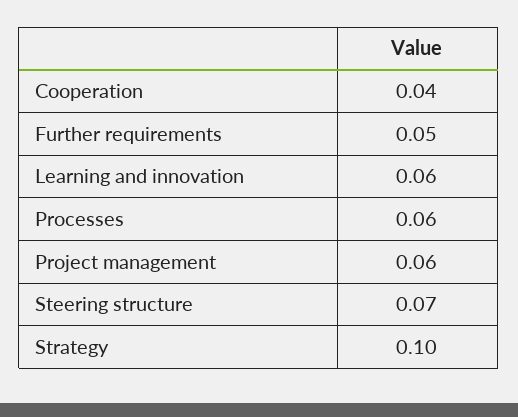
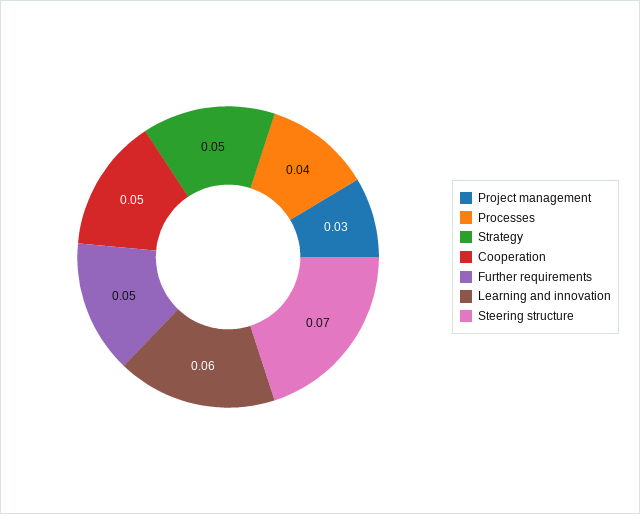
  {
-   "Cooperation": 0.04,
+   "Cooperation": 0.05,
    "Further requirements": 0.05,
    "Learning and innovation": 0.06,
-   "Processes": 0.06,
+   "Processes": 0.04,
-   "Project management": 0.06,
+   "Project management": 0.03,
    "Steering structure": 0.07,
-   "Strategy": 0.1
+   "Strategy": 0.05
  }

